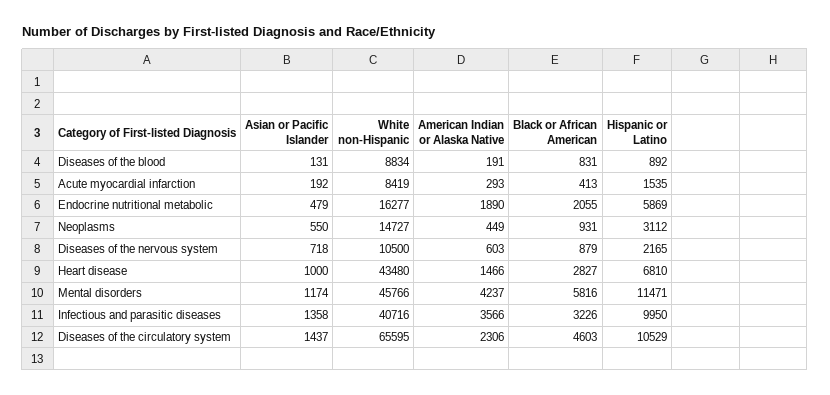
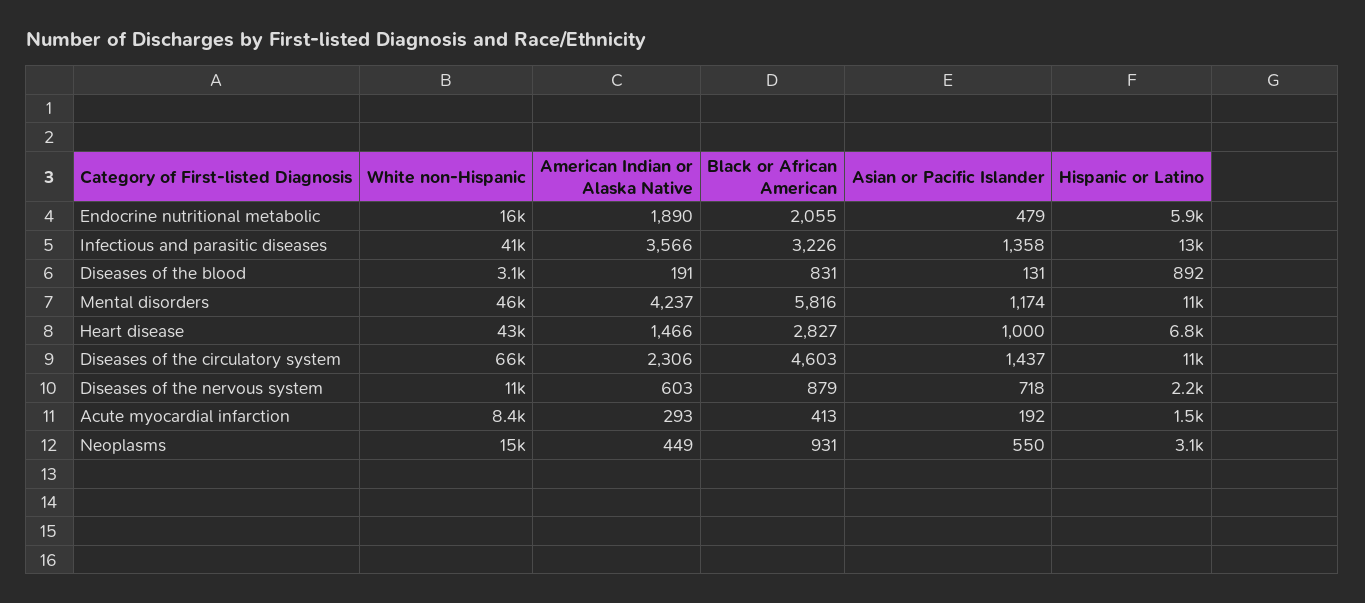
  {
    "Asian or Pacific Islander": {
      "Diseases of the blood": 131,
      "Acute myocardial infarction": 192,
      "Endocrine nutritional metabolic": 479,
      "Neoplasms": 550,
      "Diseases of the nervous system": 718,
      "Heart disease": 1000,
      "Mental disorders": 1174,
      "Infectious and parasitic diseases": 1358,
      "Diseases of the circulatory system": 1437
    },
    "White non-Hispanic": {
-     "Diseases of the blood": 8834,
+     "Diseases of the blood": 3100,
      "Acute myocardial infarction": 8419,
      "Endocrine nutritional metabolic": 16277,
      "Neoplasms": 14727,
      "Diseases of the nervous system": 10500,
      "Heart disease": 43480,
      "Mental disorders": 45766,
      "Infectious and parasitic diseases": 40716,
      "Diseases of the circulatory system": 65595
    },
    "American Indian or Alaska Native": {
      "Diseases of the blood": 191,
      "Acute myocardial infarction": 293,
      "Endocrine nutritional metabolic": 1890,
      "Neoplasms": 449,
      "Diseases of the nervous system": 603,
      "Heart disease": 1466,
      "Mental disorders": 4237,
      "Infectious and parasitic diseases": 3566,
      "Diseases of the circulatory system": 2306
    },
    "Black or African American": {
      "Diseases of the blood": 831,
      "Acute myocardial infarction": 413,
      "Endocrine nutritional metabolic": 2055,
      "Neoplasms": 931,
      "Diseases of the nervous system": 879,
      "Heart disease": 2827,
      "Mental disorders": 5816,
      "Infectious and parasitic diseases": 3226,
      "Diseases of the circulatory system": 4603
    },
    "Hispanic or Latino": {
      "Diseases of the blood": 892,
      "Acute myocardial infarction": 1535,
      "Endocrine nutritional metabolic": 5869,
      "Neoplasms": 3112,
      "Diseases of the nervous system": 2165,
      "Heart disease": 6810,
      "Mental disorders": 11471,
-     "Infectious and parasitic diseases": 9950,
+     "Infectious and parasitic diseases": 13000,
      "Diseases of the circulatory system": 10529
    }
  }

